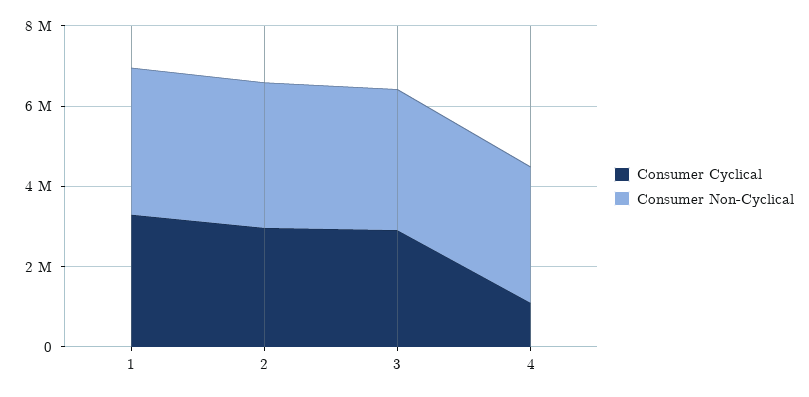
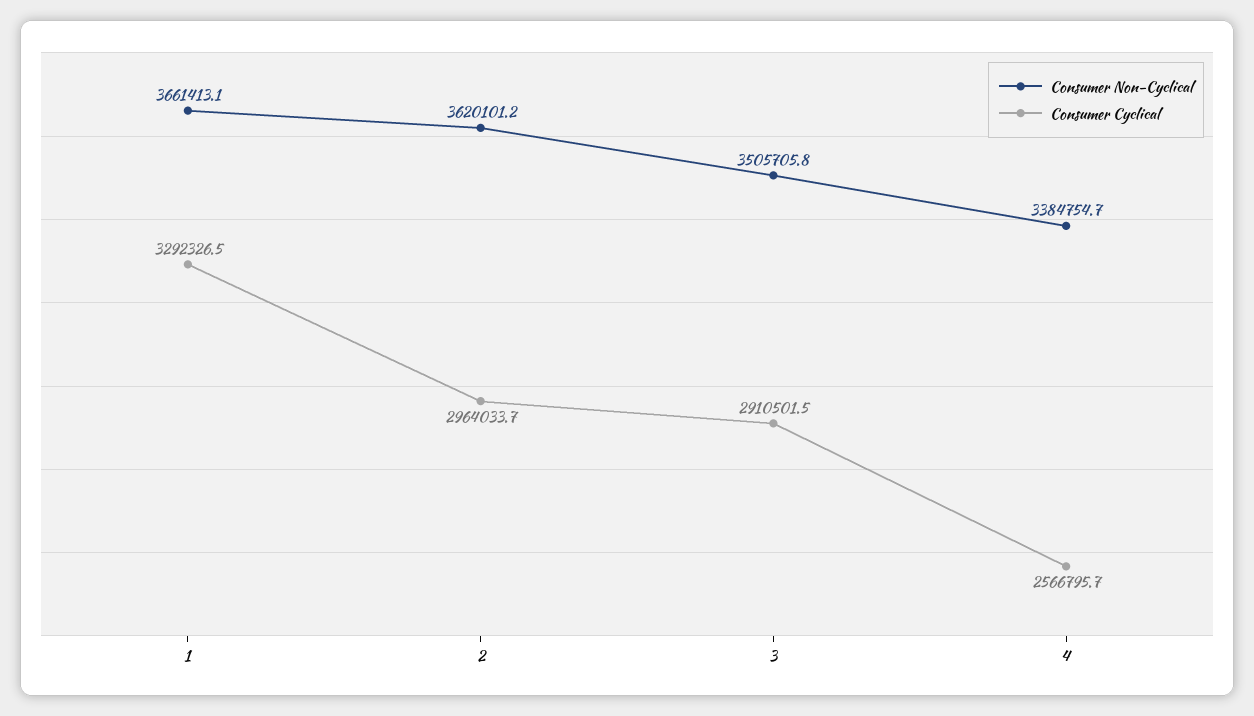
  {
    "Consumer Cyclical": {
      "1": 3292326.5,
      "2": 2964033.7,
      "3": 2910501.5,
-     "4": 1000000
+     "4": 2566795.7
    },
    "Consumer Non-Cyclical": {
      "1": 3661413.1,
      "2": 3620101.2,
      "3": 3505705.8,
      "4": 3384754.7
    }
  }

